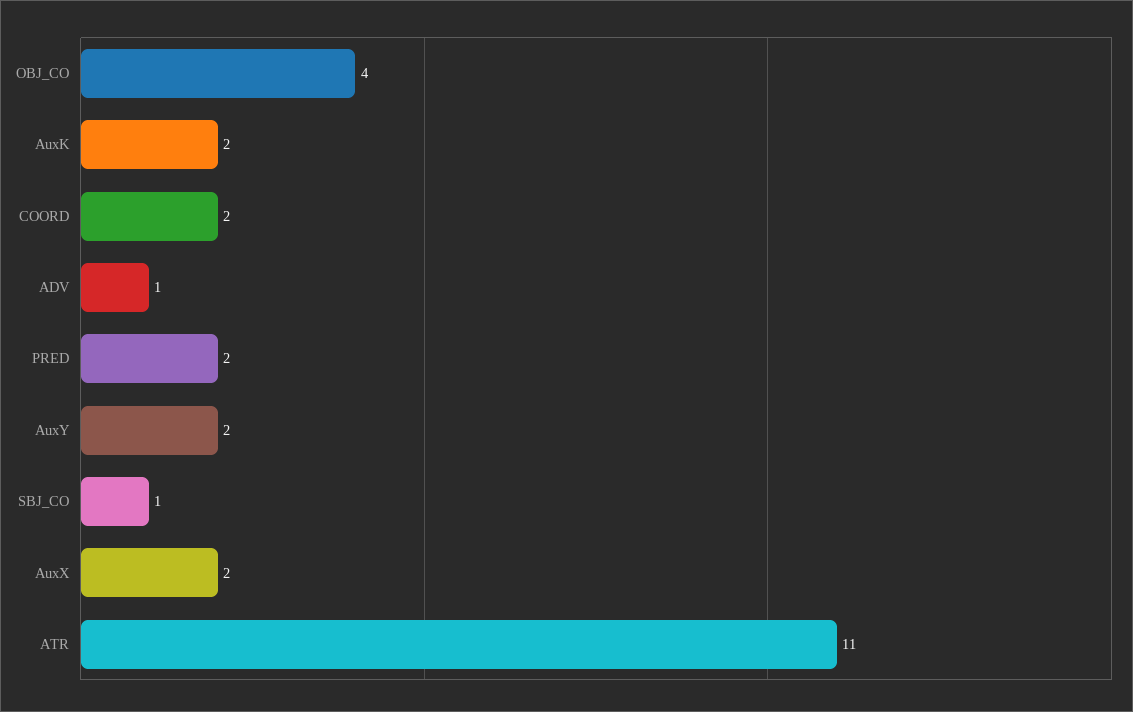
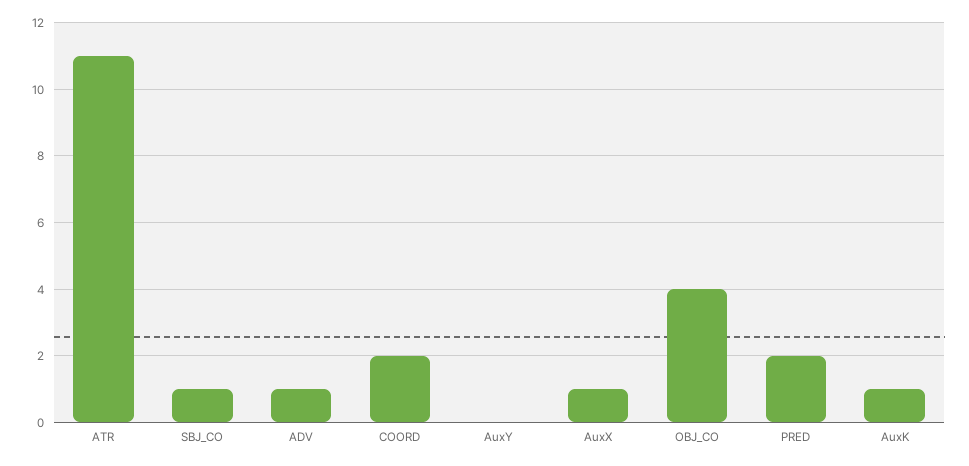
  {
    "OBJ_CO": 4,
-   "AuxK": 2,
+   "AuxK": 1,
    "COORD": 2,
    "ADV": 1,
    "PRED": 2,
-   "AuxY": 2,
+   "AuxY": 0,
    "SBJ_CO": 1,
-   "AuxX": 2,
+   "AuxX": 1,
    "ATR": 11
  }

